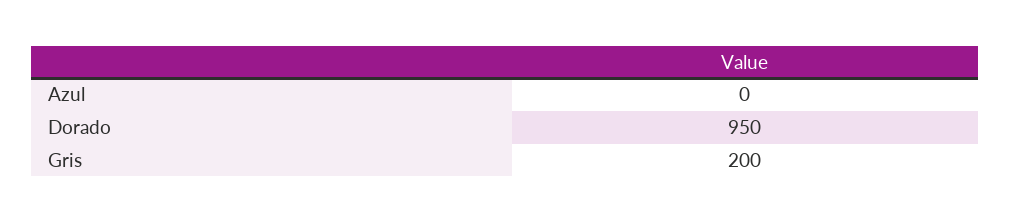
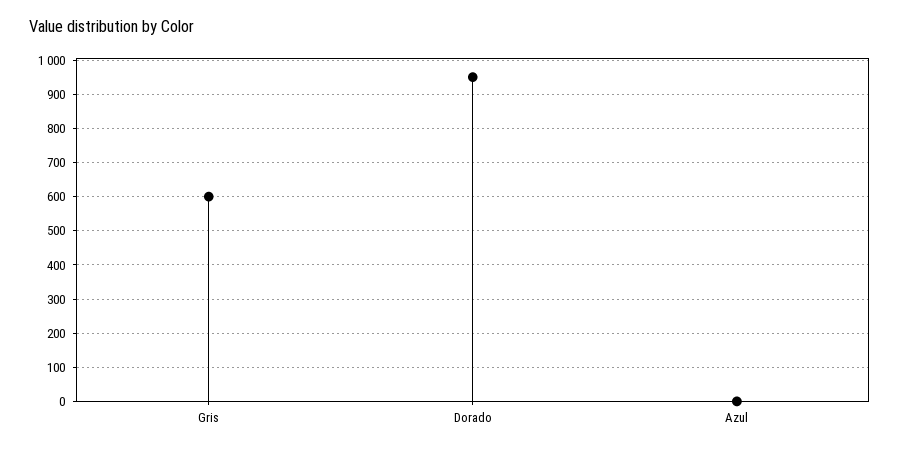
  {
    "Azul": 0,
    "Dorado": 950,
-   "Gris": 200
+   "Gris": 600
  }

